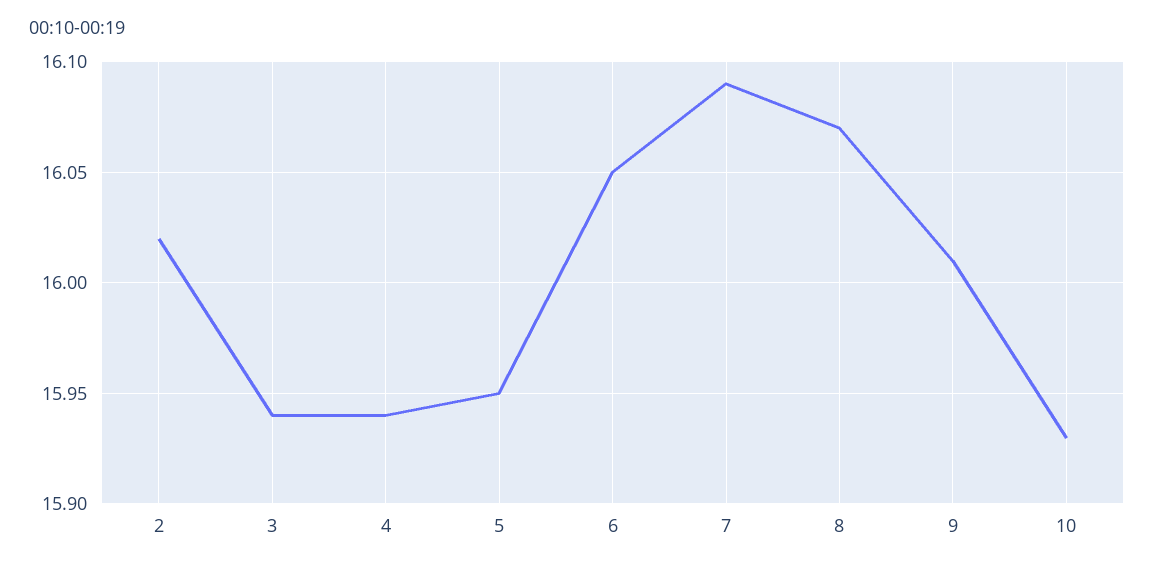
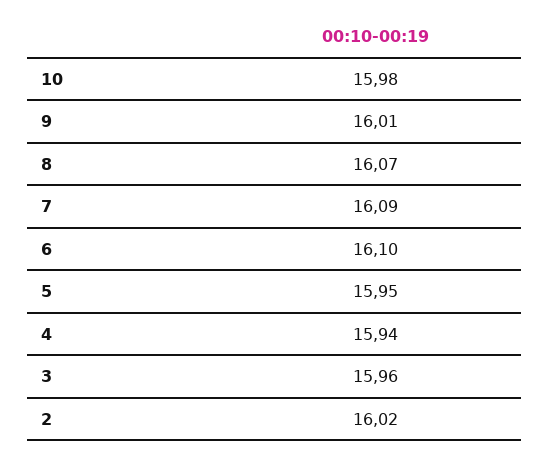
  {
    "2": 16.02,
-   "3": 15.94,
+   "3": 15.96,
    "4": 15.94,
    "5": 15.95,
-   "6": 16.05,
+   "6": 16.1,
    "7": 16.09,
    "8": 16.07,
    "9": 16.01,
-   "10": 15.93
+   "10": 15.98
  }

